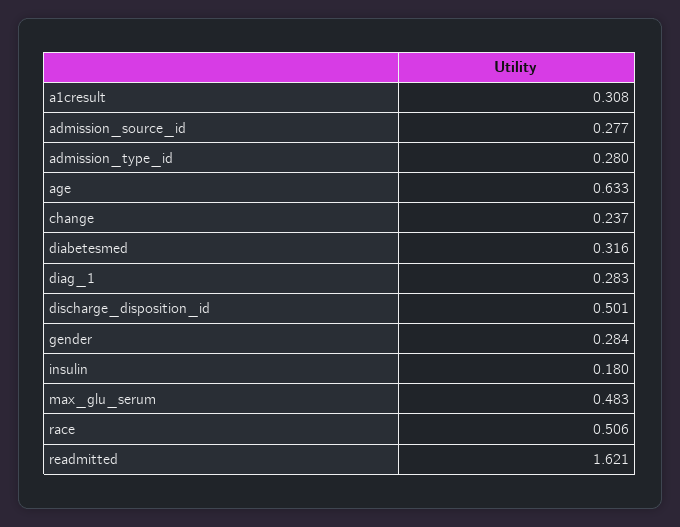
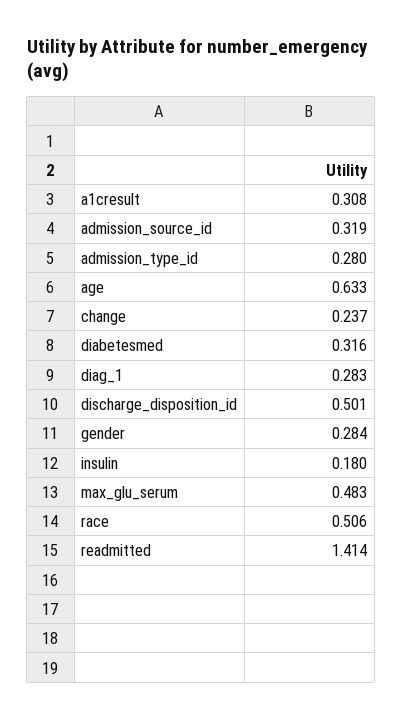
  {
    "a1cresult": 0.308,
-   "admission_source_id": 0.277,
+   "admission_source_id": 0.319,
    "admission_type_id": 0.28,
    "age": 0.633,
    "change": 0.237,
    "diabetesmed": 0.316,
    "diag_1": 0.283,
    "discharge_disposition_id": 0.501,
    "gender": 0.284,
    "insulin": 0.18,
    "max_glu_serum": 0.483,
    "race": 0.506,
-   "readmitted": 1.621
+   "readmitted": 1.414
  }

